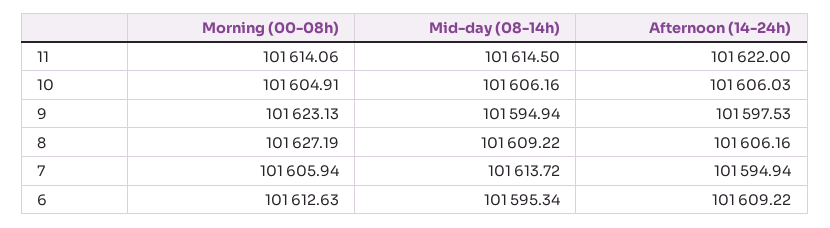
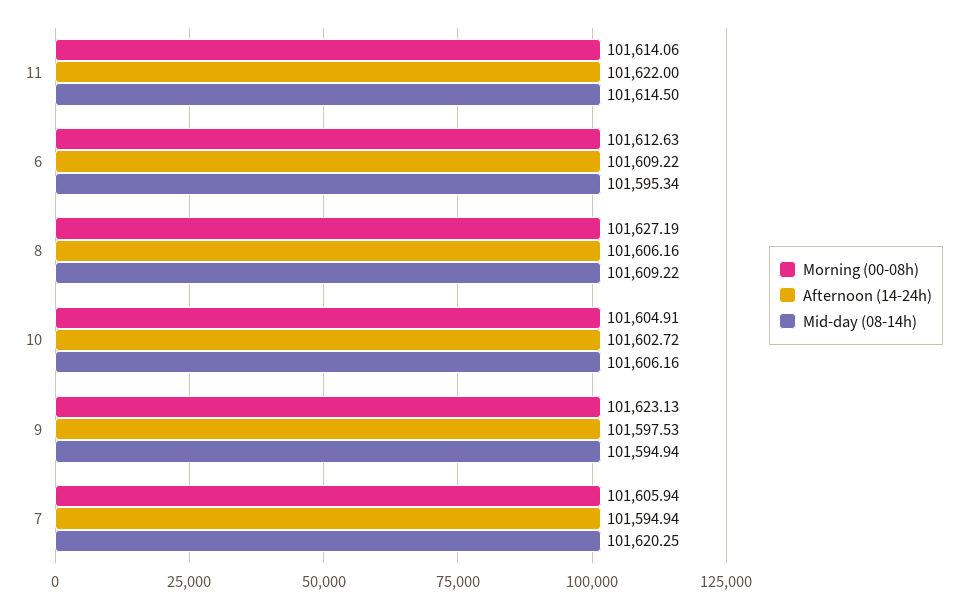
  {
    "Morning (00-08h)": {
      "11": 101614.06,
      "10": 101604.91,
      "9": 101623.13,
      "8": 101627.19,
      "7": 101605.94,
      "6": 101612.63
    },
    "Mid-day (08-14h)": {
      "11": 101614.5,
      "10": 101606.16,
      "9": 101594.94,
      "8": 101609.22,
-     "7": 101613.72,
+     "7": 101620.25,
      "6": 101595.34
    },
    "Afternoon (14-24h)": {
      "11": 101622,
-     "10": 101606.03,
+     "10": 101602.72,
      "9": 101597.53,
      "8": 101606.16,
      "7": 101594.94,
      "6": 101609.22
    }
  }

